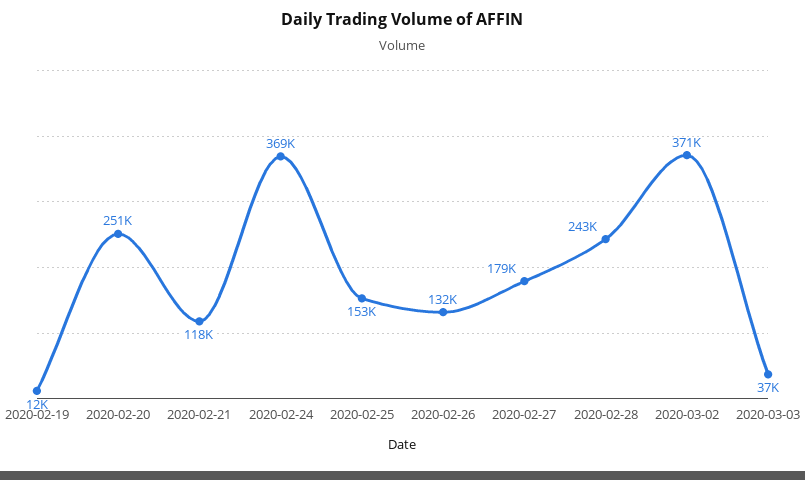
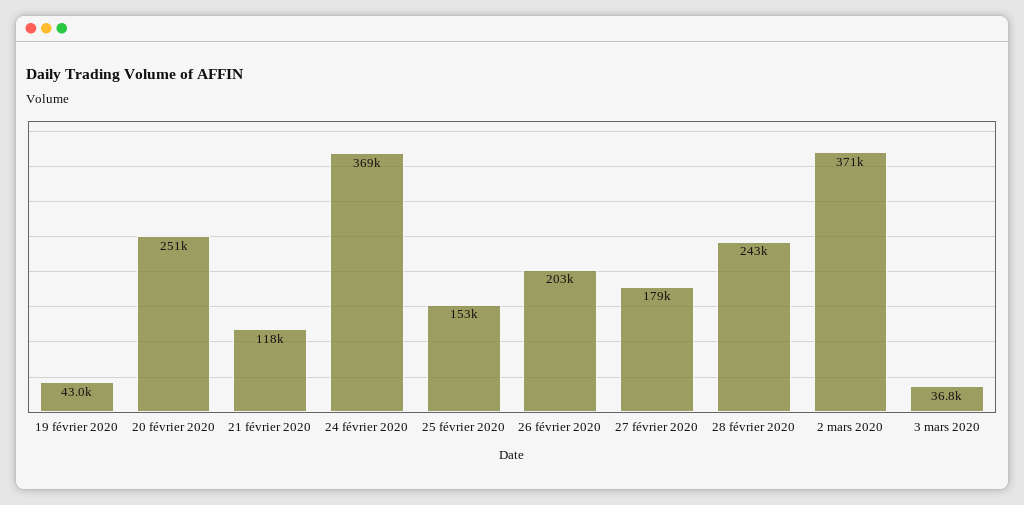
  {
-   "2020-02-19": 12000,
+   "2020-02-19": 43000,
    "2020-02-20": 251000,
    "2020-02-21": 118000,
    "2020-02-24": 369000,
    "2020-02-25": 153000,
-   "2020-02-26": 132000,
+   "2020-02-26": 203000,
    "2020-02-27": 179000,
    "2020-02-28": 243000,
    "2020-03-02": 371000,
    "2020-03-03": 36800
  }

